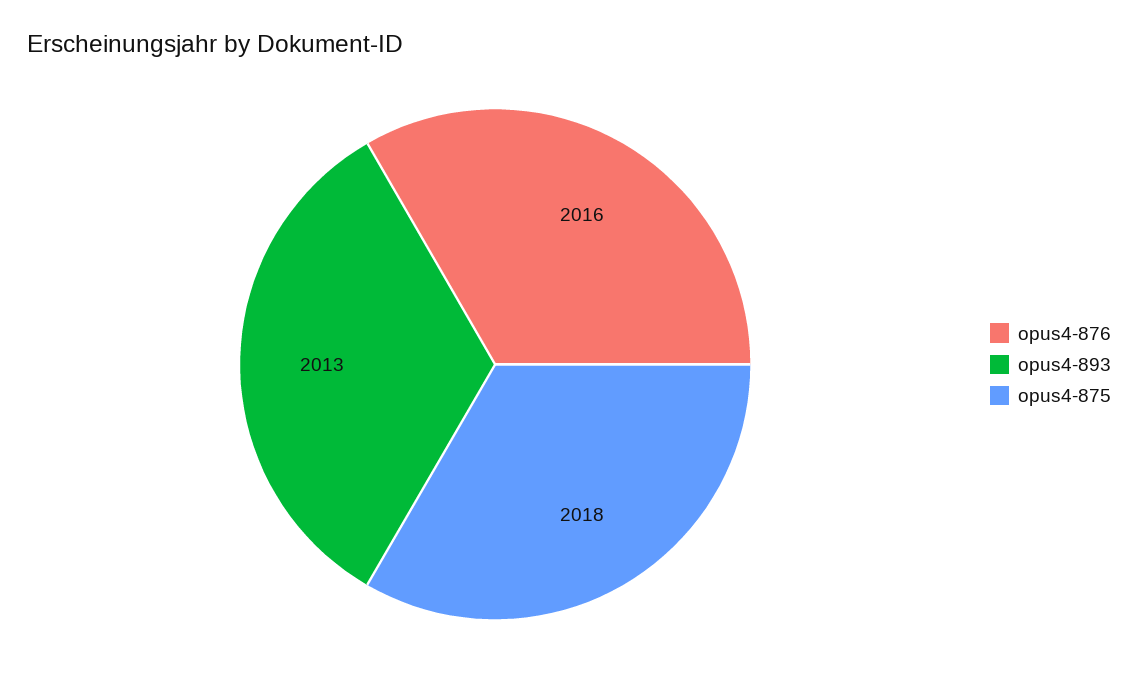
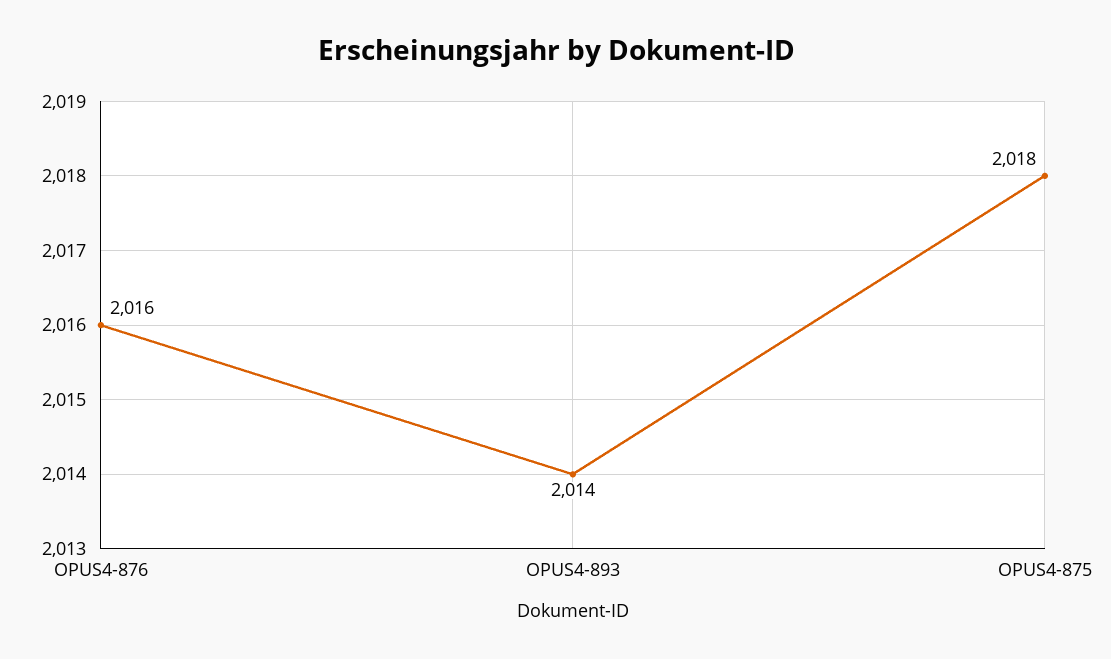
  {
    "opus4-876": 2016,
-   "opus4-893": 2013,
+   "opus4-893": 2014,
    "opus4-875": 2018
  }

